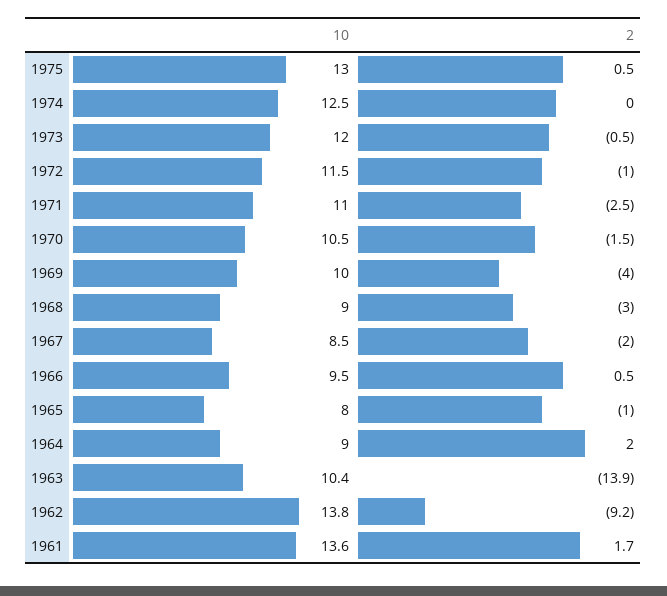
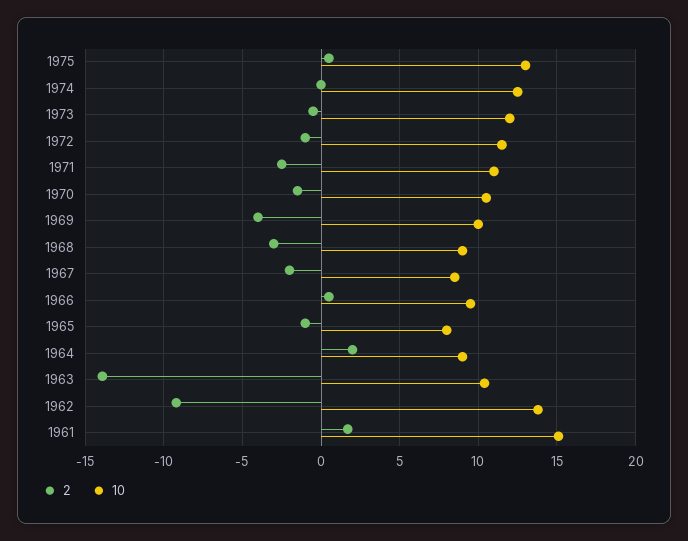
  {
    "10": {
      "1975": 13,
      "1974": 12.5,
      "1973": 12,
      "1972": 11.5,
      "1971": 11,
      "1970": 10.5,
      "1969": 10,
      "1968": 9,
      "1967": 8.5,
      "1966": 9.5,
      "1965": 8,
      "1964": 9,
      "1963": 10.4,
      "1962": 13.8,
-     "1961": 13.6
+     "1961": 15
    },
    "2": {
      "1975": 0.5,
      "1974": 0,
      "1973": -0.5,
      "1972": -1,
      "1971": -2.5,
      "1970": -1.5,
      "1969": -4,
      "1968": -3,
      "1967": -2,
      "1966": 0.5,
      "1965": -1,
      "1964": 2,
      "1963": -13.9,
      "1962": -9.2,
      "1961": 1.7
    }
  }

